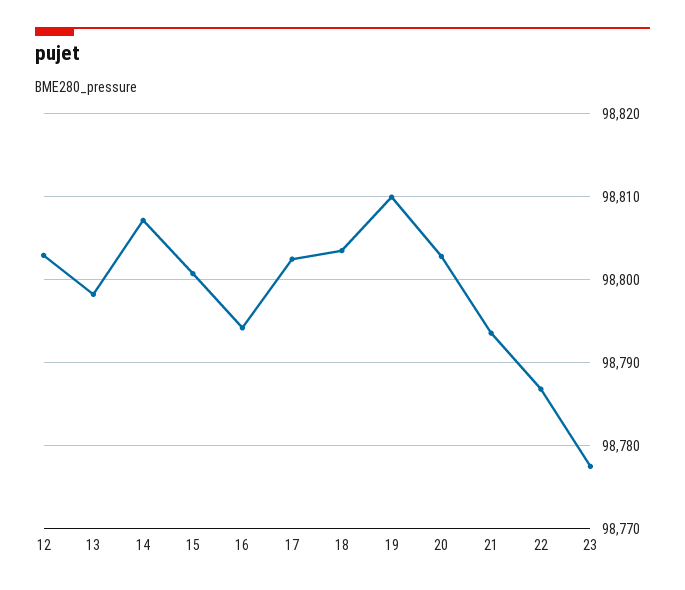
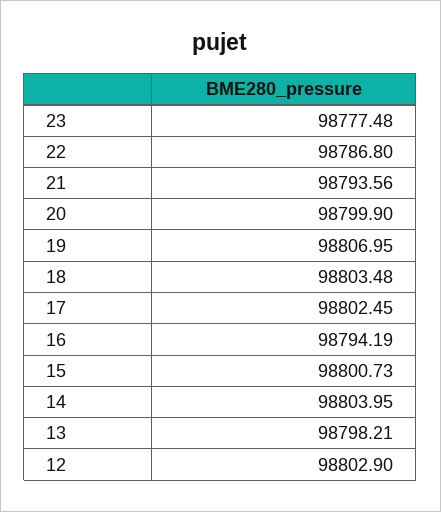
  {
    "12": 98802.9,
    "13": 98798.21,
-   "14": 98807,
+   "14": 98803.95,
    "15": 98800.73,
    "16": 98794.19,
    "17": 98802.45,
    "18": 98803.48,
-   "19": 98810,
+   "19": 98806.95,
-   "20": 98803,
+   "20": 98799.9,
    "21": 98793.56,
    "22": 98786.8,
    "23": 98777.48
  }

